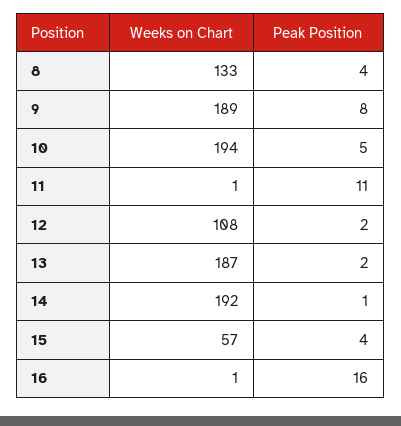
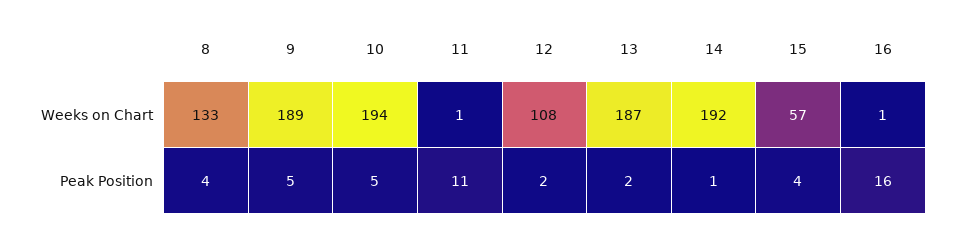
  {
    "Weeks on Chart": {
      "8": 133,
      "9": 189,
      "10": 194,
      "11": 1,
      "12": 108,
      "13": 187,
      "14": 192,
      "15": 57,
      "16": 1
    },
    "Peak Position": {
      "8": 4,
-     "9": 8,
+     "9": 5,
      "10": 5,
      "11": 11,
      "12": 2,
      "13": 2,
      "14": 1,
      "15": 4,
      "16": 16
    }
  }

